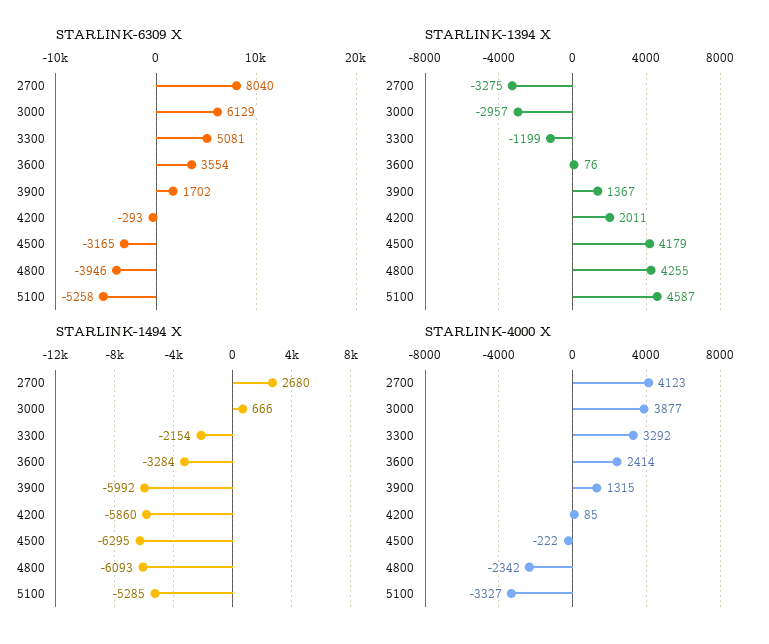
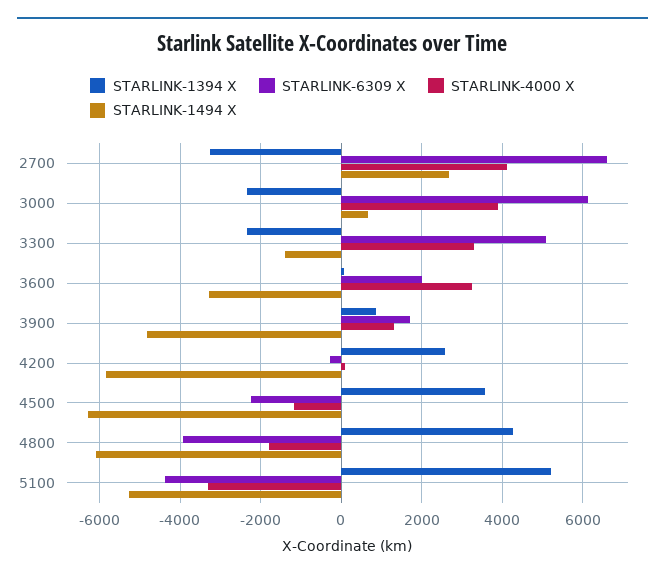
  {
    "STARLINK-6309 X": {
-     "2700": 8040,
+     "2700": 6600,
      "3000": 6129,
      "3300": 5081,
-     "3600": 3554,
+     "3600": 2000,
      "3900": 1702,
      "4200": -293,
-     "4500": -3165,
+     "4500": -2200,
      "4800": -3946,
-     "5100": -5258
+     "5100": -4400
    },
    "STARLINK-1394 X": {
      "2700": -3275,
-     "3000": -2957,
+     "3000": -2400,
-     "3300": -1199,
+     "3300": -2400,
      "3600": 76,
-     "3900": 1367,
+     "3900": 800,
-     "4200": 2011,
+     "4200": 2600,
-     "4500": 4179,
+     "4500": 3600,
      "4800": 4255,
-     "5100": 4587
+     "5100": 5200
    },
    "STARLINK-1494 X": {
      "2700": 2680,
      "3000": 666,
-     "3300": -2154,
+     "3300": -1400,
      "3600": -3284,
-     "3900": -5992,
+     "3900": -4800,
      "4200": -5860,
      "4500": -6295,
      "4800": -6093,
      "5100": -5285
    },
    "STARLINK-4000 X": {
      "2700": 4123,
      "3000": 3877,
      "3300": 3292,
-     "3600": 2414,
+     "3600": 3200,
      "3900": 1315,
      "4200": 85,
-     "4500": -222,
+     "4500": -1200,
-     "4800": -2342,
+     "4800": -1800,
      "5100": -3327
    }
  }

